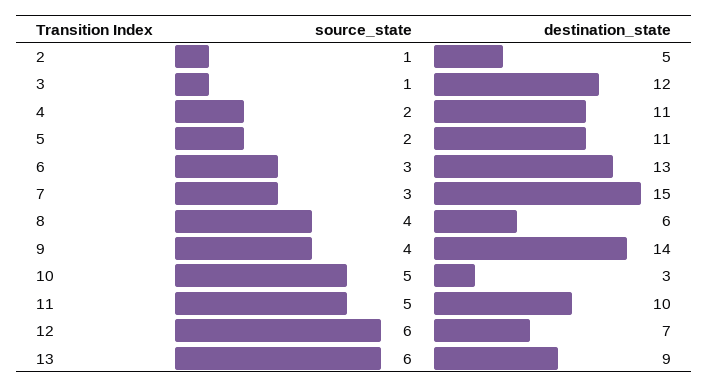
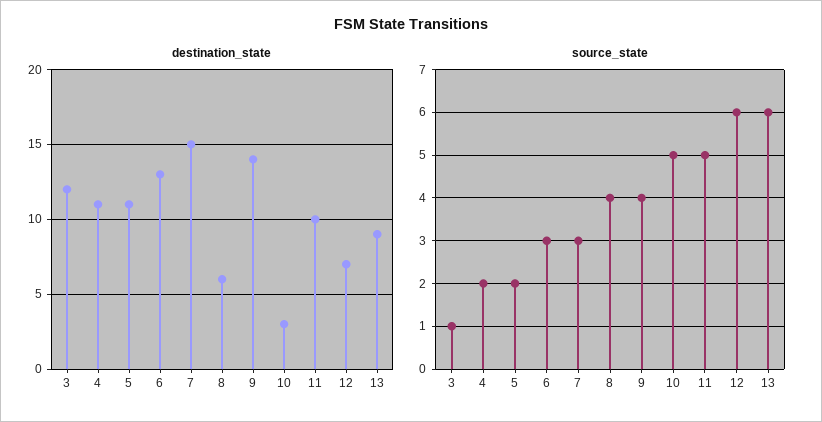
  {
    "source_state": {
-     "2": 1,
      "3": 1,
      "4": 2,
      "5": 2,
      "6": 3,
      "7": 3,
      "8": 4,
      "9": 4,
      "10": 5,
      "11": 5,
      "12": 6,
      "13": 6
    },
    "destination_state": {
-     "2": 5,
      "3": 12,
      "4": 11,
      "5": 11,
      "6": 13,
      "7": 15,
      "8": 6,
      "9": 14,
      "10": 3,
      "11": 10,
      "12": 7,
      "13": 9
    }
  }

